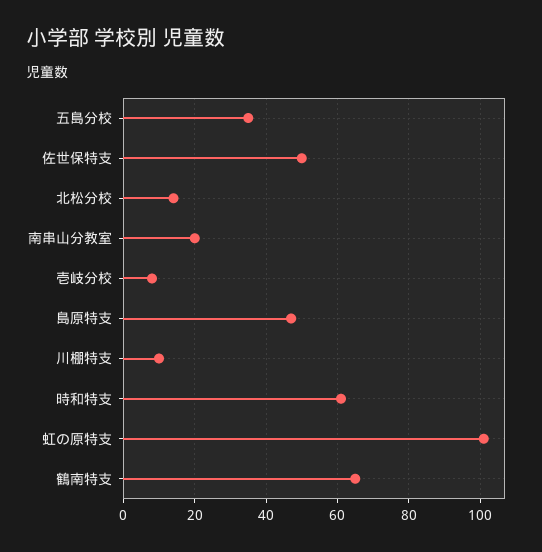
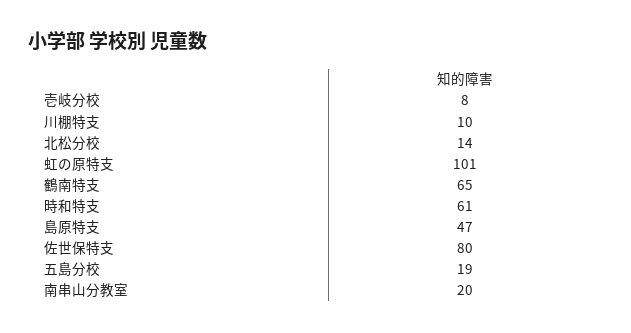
  {
-   "五島分校": 35,
+   "五島分校": 19,
-   "佐世保特支": 50,
+   "佐世保特支": 80,
    "北松分校": 14,
    "南串山分教室": 20,
    "壱岐分校": 8,
    "島原特支": 47,
    "川棚特支": 10,
    "時和特支": 61,
    "虹の原特支": 101,
    "鶴南特支": 65
  }

